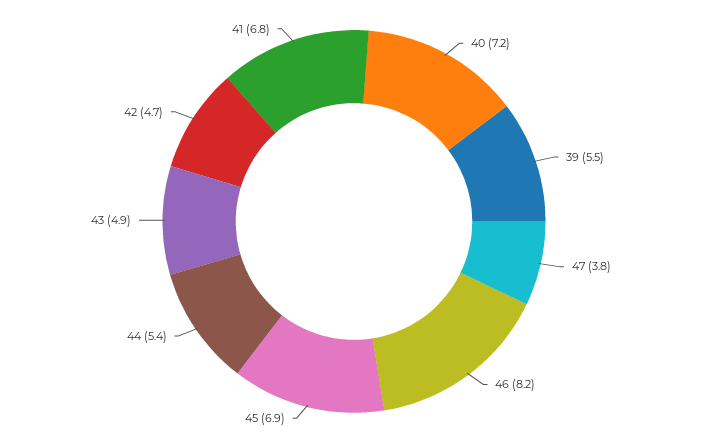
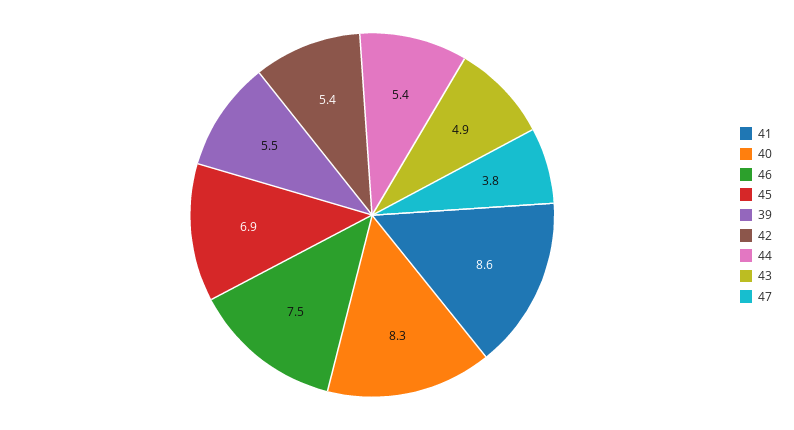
  {
-   "40": 7.2,
+   "40": 8.3,
    "39": 5.5,
    "47": 3.8,
-   "46": 8.2,
+   "46": 7.5,
    "45": 6.9,
    "44": 5.4,
    "43": 4.9,
-   "42": 4.7,
+   "42": 5.4,
-   "41": 6.8
+   "41": 8.6
  }

